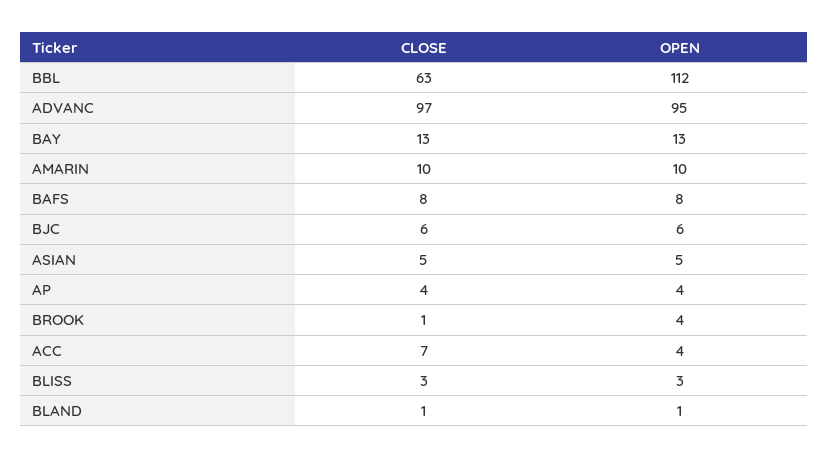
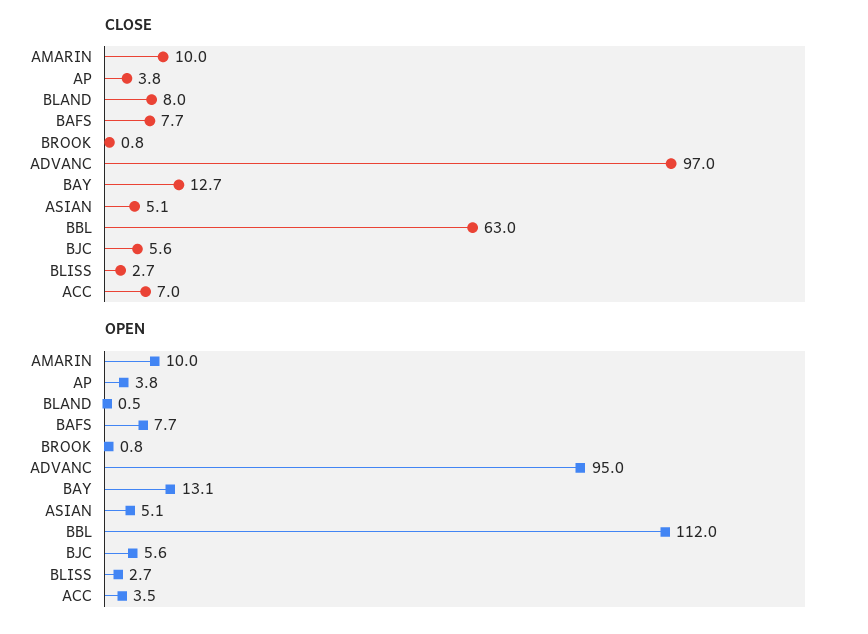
  {
    "CLOSE": {
      "BBL": 63,
      "ADVANC": 97,
      "BAY": 12.7,
      "AMARIN": 10,
      "BAFS": 7.7,
      "BJC": 5.6,
      "ASIAN": 5.1,
      "AP": 3.8,
      "BROOK": 0.8,
      "ACC": 7,
      "BLISS": 2.7,
-     "BLAND": 1
+     "BLAND": 8
    },
    "OPEN": {
      "BBL": 112,
      "ADVANC": 95,
      "BAY": 13.1,
      "AMARIN": 10,
      "BAFS": 7.7,
      "BJC": 5.6,
      "ASIAN": 5.1,
      "AP": 3.8,
-     "BROOK": 4,
+     "BROOK": 0.8,
      "ACC": 3.5,
      "BLISS": 2.7,
      "BLAND": 0.5
    }
  }

